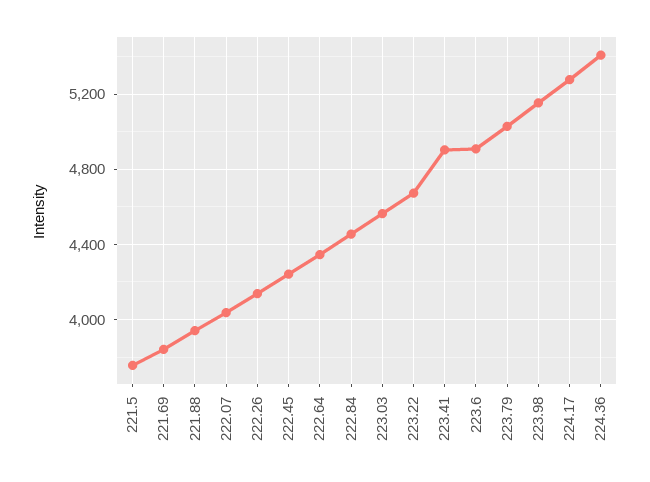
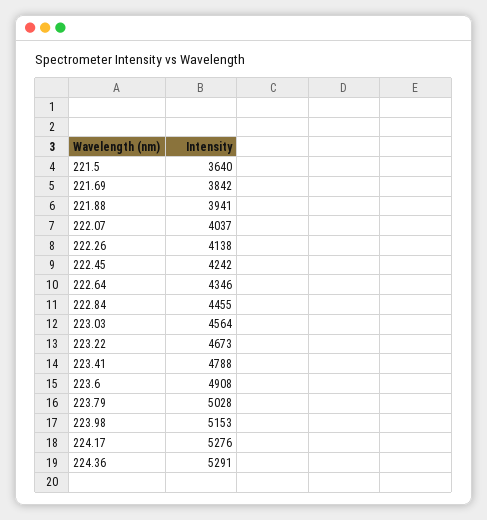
  {
-   "221.5": 3750,
+   "221.5": 3640,
    "221.69": 3842,
    "221.88": 3941,
    "222.07": 4037,
    "222.26": 4138,
    "222.45": 4242,
    "222.64": 4346,
    "222.84": 4455,
    "223.03": 4564,
    "223.22": 4673,
-   "223.41": 4900,
+   "223.41": 4788,
    "223.6": 4908,
    "223.79": 5028,
    "223.98": 5153,
    "224.17": 5276,
-   "224.36": 5400
+   "224.36": 5291
  }

